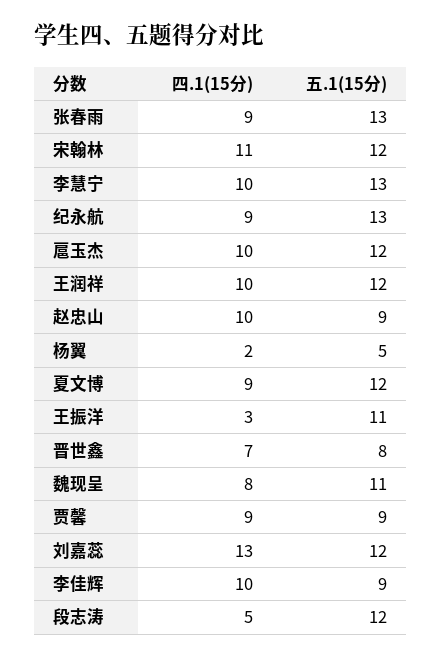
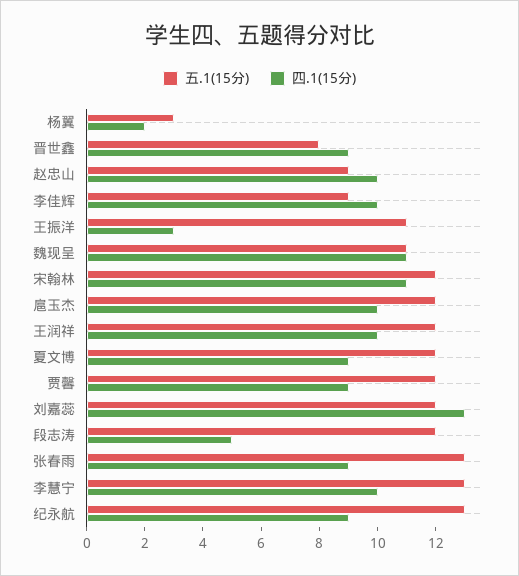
  {
    "四.1(15分)": {
      "张春雨": 9,
      "宋翰林": 11,
      "李慧宁": 10,
      "纪永航": 9,
      "扈玉杰": 10,
      "王润祥": 10,
      "赵忠山": 10,
      "杨翼": 2,
      "夏文博": 9,
      "王振洋": 3,
-     "晋世鑫": 7,
+     "晋世鑫": 9,
-     "魏现呈": 8,
+     "魏现呈": 11,
      "贾馨": 9,
      "刘嘉蕊": 13,
      "李佳辉": 10,
      "段志涛": 5
    },
    "五.1(15分)": {
      "张春雨": 13,
      "宋翰林": 12,
      "李慧宁": 13,
      "纪永航": 13,
      "扈玉杰": 12,
      "王润祥": 12,
      "赵忠山": 9,
-     "杨翼": 5,
+     "杨翼": 3,
      "夏文博": 12,
      "王振洋": 11,
      "晋世鑫": 8,
      "魏现呈": 11,
-     "贾馨": 9,
+     "贾馨": 12,
      "刘嘉蕊": 12,
      "李佳辉": 9,
      "段志涛": 12
    }
  }

